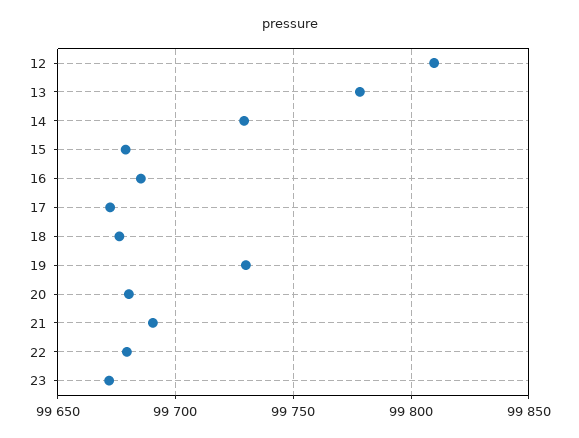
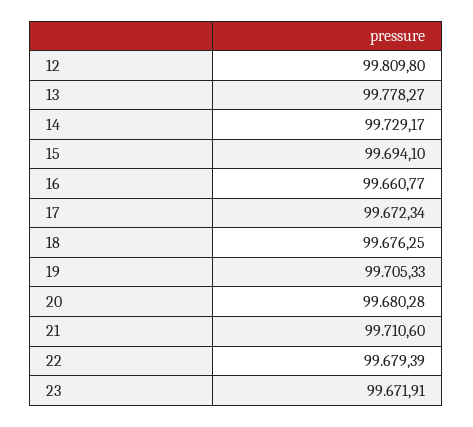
  {
    "12": 99809.8,
    "13": 99778.27,
    "14": 99729.17,
-   "15": 99680,
+   "15": 99694.1,
-   "16": 99685,
+   "16": 99660.77,
    "17": 99672.34,
    "18": 99676.25,
-   "19": 99730,
+   "19": 99705.33,
    "20": 99680.28,
-   "21": 99690,
+   "21": 99710.6,
    "22": 99679.39,
    "23": 99671.91
  }

